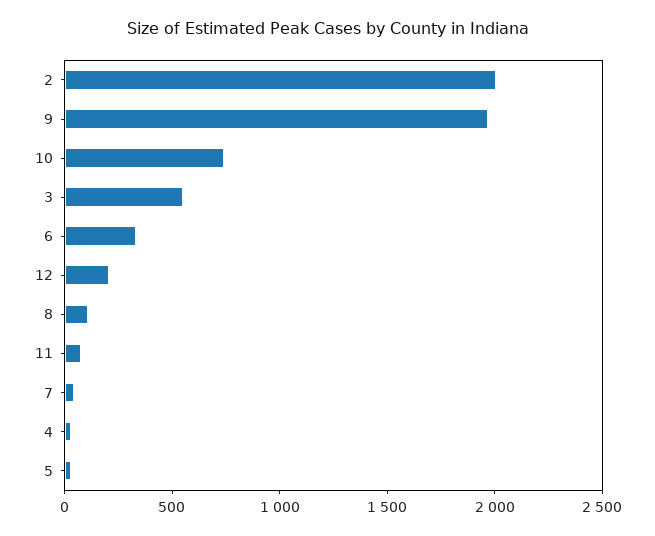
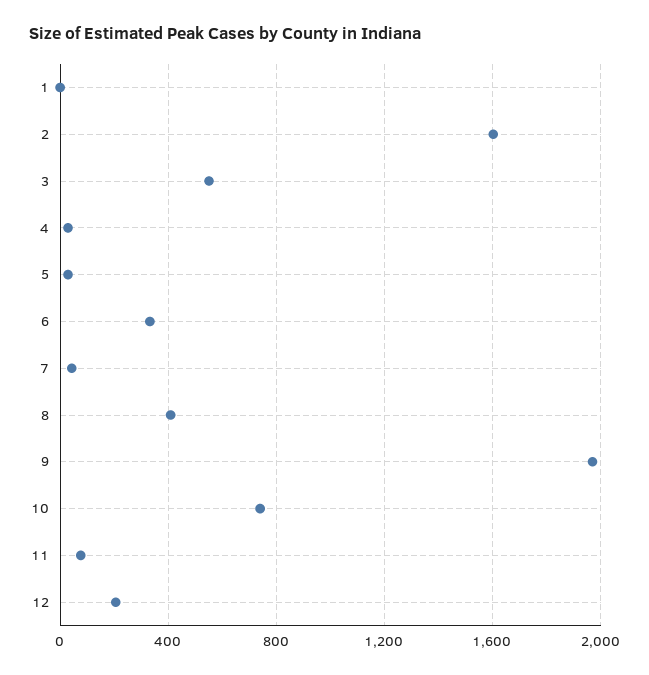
  {
-   "2": 2000,
+   "2": 1600,
    "9": 1950,
    "10": 750,
    "3": 550,
    "6": 350,
    "12": 200,
-   "8": 100,
+   "8": 400,
    "11": 100,
    "7": 50,
    "4": 50,
-   "5": 50
+   "5": 50,
+   "1": 0
  }

